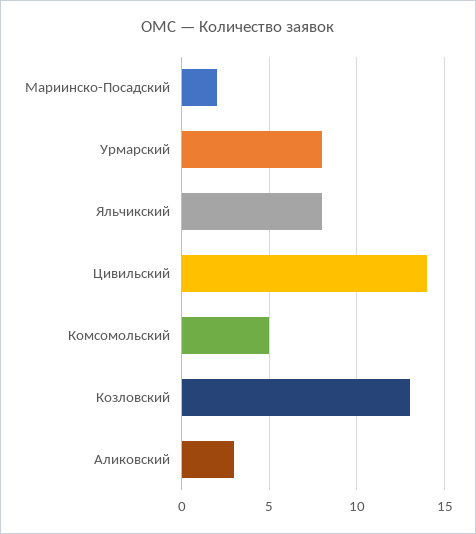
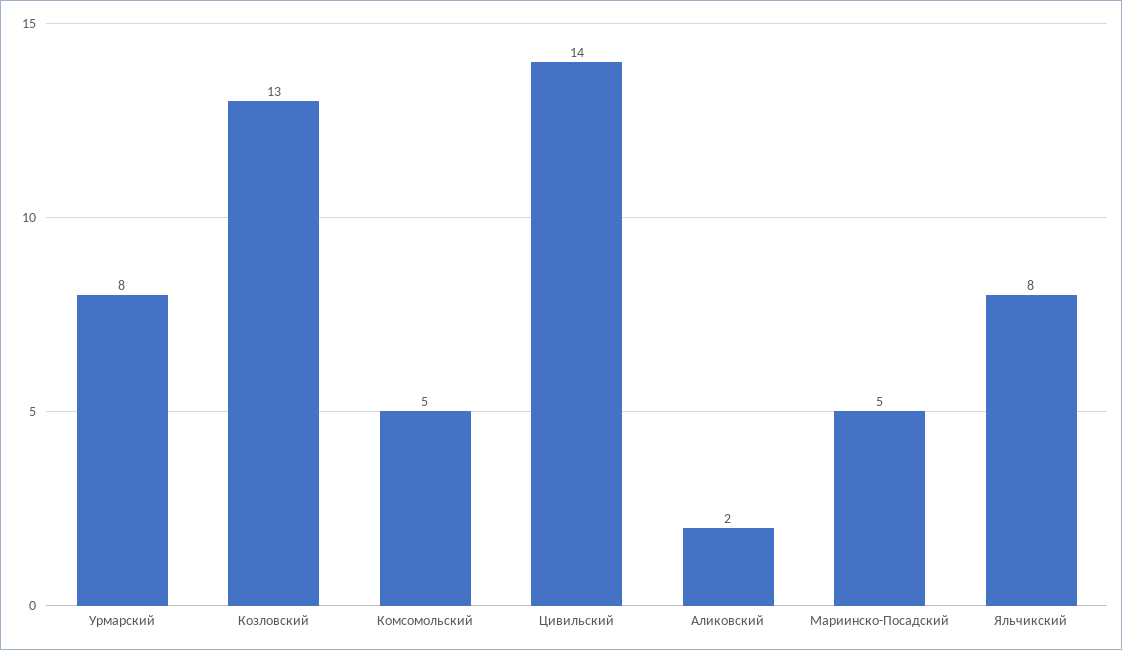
  {
-   "Мариинско-Посадский": 2,
+   "Мариинско-Посадский": 5,
    "Урмарский": 8,
    "Яльчикский": 8,
    "Цивильский": 14,
    "Комсомольский": 5,
    "Козловский": 13,
-   "Аликовский": 3
+   "Аликовский": 2
  }

